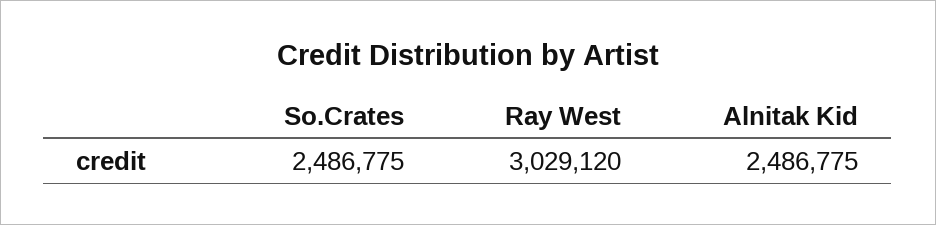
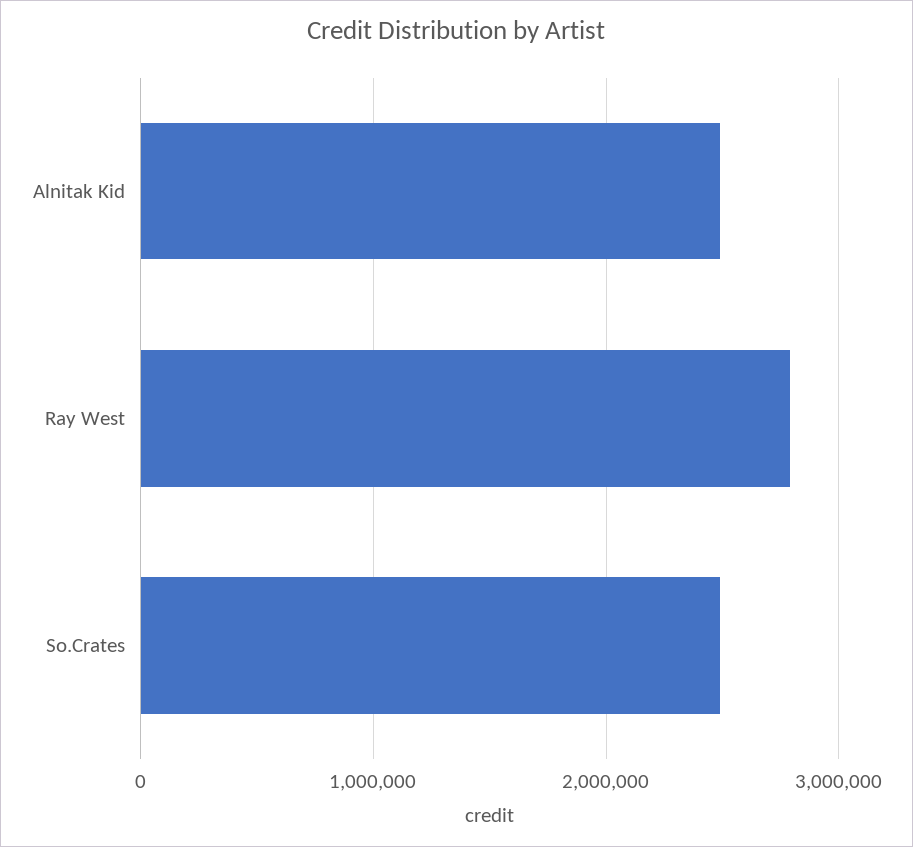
  {
    "So.Crates": 2486775,
-   "Ray West": 3029120,
+   "Ray West": 2800000,
    "Alnitak Kid": 2486775
  }

